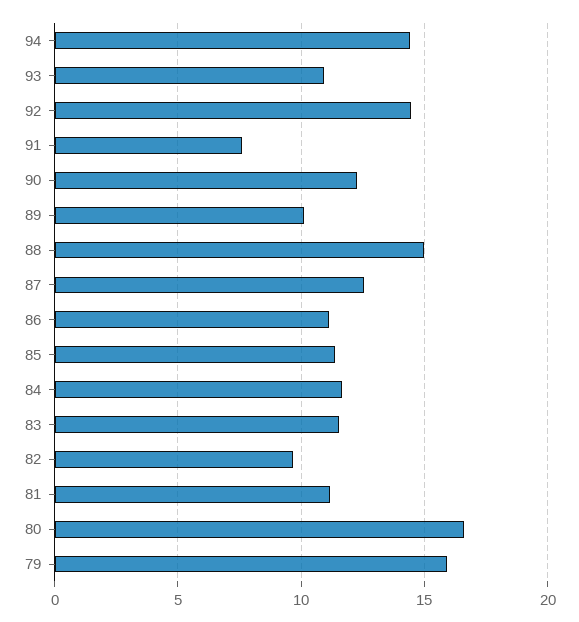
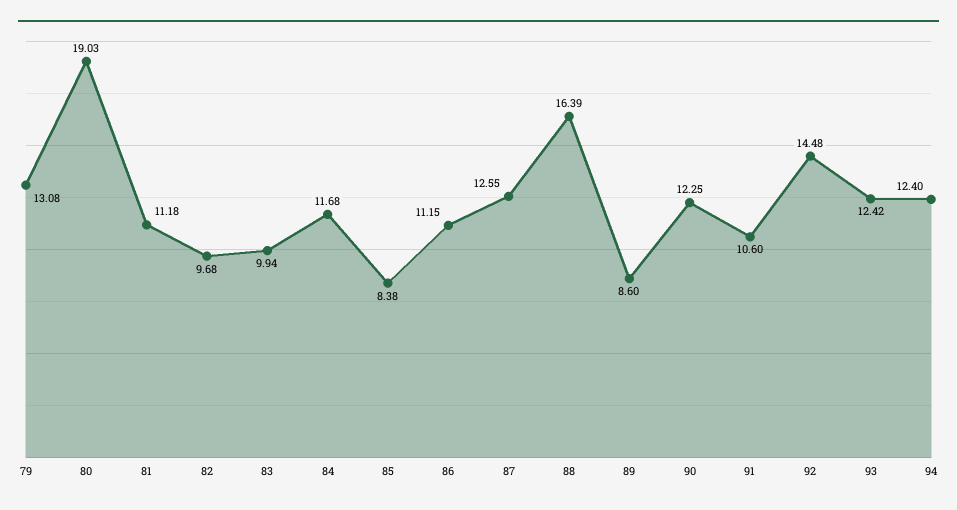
  {
-   "94": 14.5,
+   "94": 12.4,
-   "93": 11,
+   "93": 12.42,
    "92": 14.48,
-   "91": 7.5,
+   "91": 10.6,
    "90": 12.25,
-   "89": 10,
+   "89": 8.6,
-   "88": 15,
+   "88": 16.39,
    "87": 12.55,
    "86": 11.15,
-   "85": 11.5,
+   "85": 8.38,
    "84": 11.68,
-   "83": 11.5,
+   "83": 9.94,
    "82": 9.68,
    "81": 11.18,
-   "80": 16.5,
+   "80": 19.03,
-   "79": 16
+   "79": 13.08
  }

